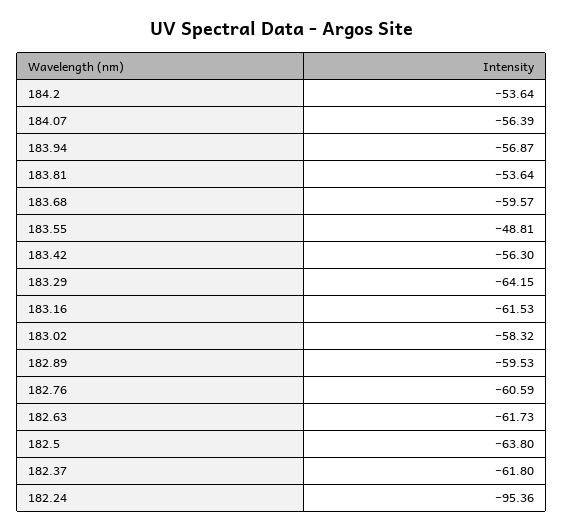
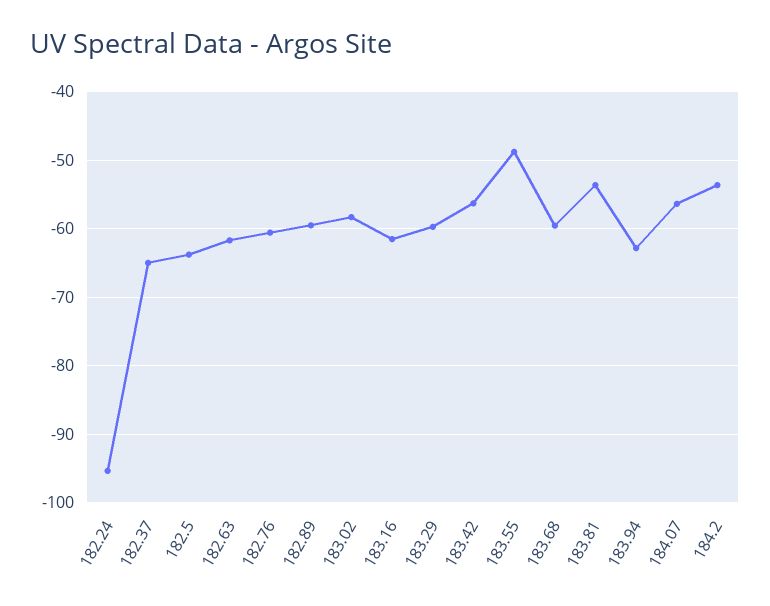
  {
    "184.2": -53.64,
    "184.07": -56.39,
-   "183.94": -56.87,
+   "183.94": -63,
    "183.81": -53.64,
    "183.68": -59.57,
    "183.55": -48.81,
    "183.42": -56.3,
-   "183.29": -64.15,
+   "183.29": -60,
    "183.16": -61.53,
    "183.02": -58.32,
    "182.89": -59.53,
    "182.76": -60.59,
    "182.63": -61.73,
    "182.5": -63.8,
-   "182.37": -61.8,
+   "182.37": -65,
    "182.24": -95.36
  }

